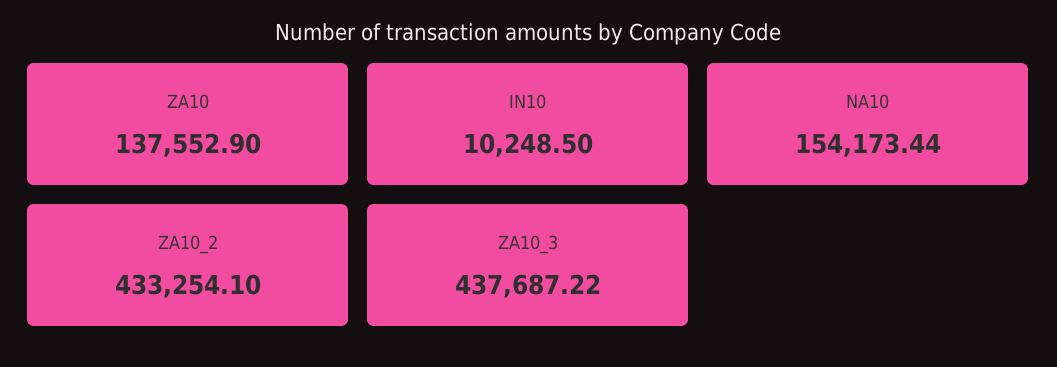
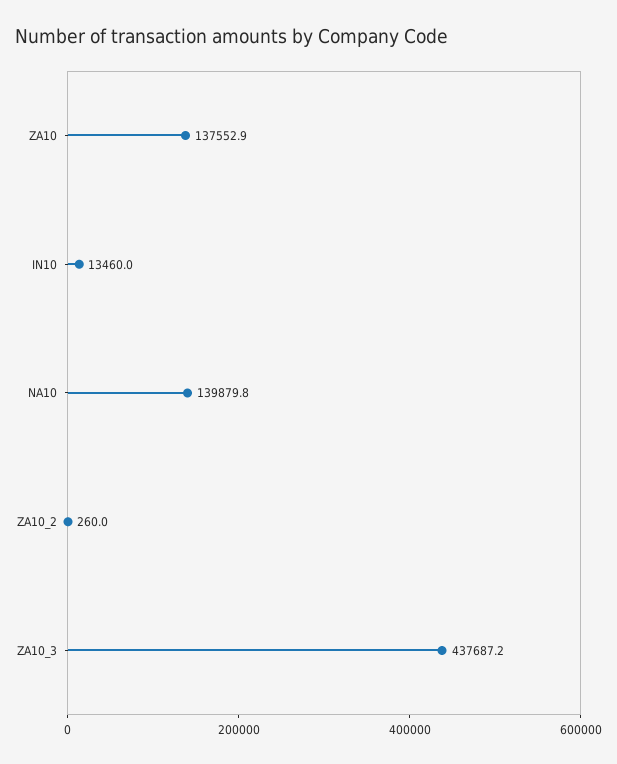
  {
    "ZA10": 137552.9,
-   "IN10": 10248.5,
+   "IN10": 13460,
-   "NA10": 154173.44,
+   "NA10": 139879.8,
-   "ZA10_2": 433254.1,
+   "ZA10_2": 260,
    "ZA10_3": 437687.22
  }

